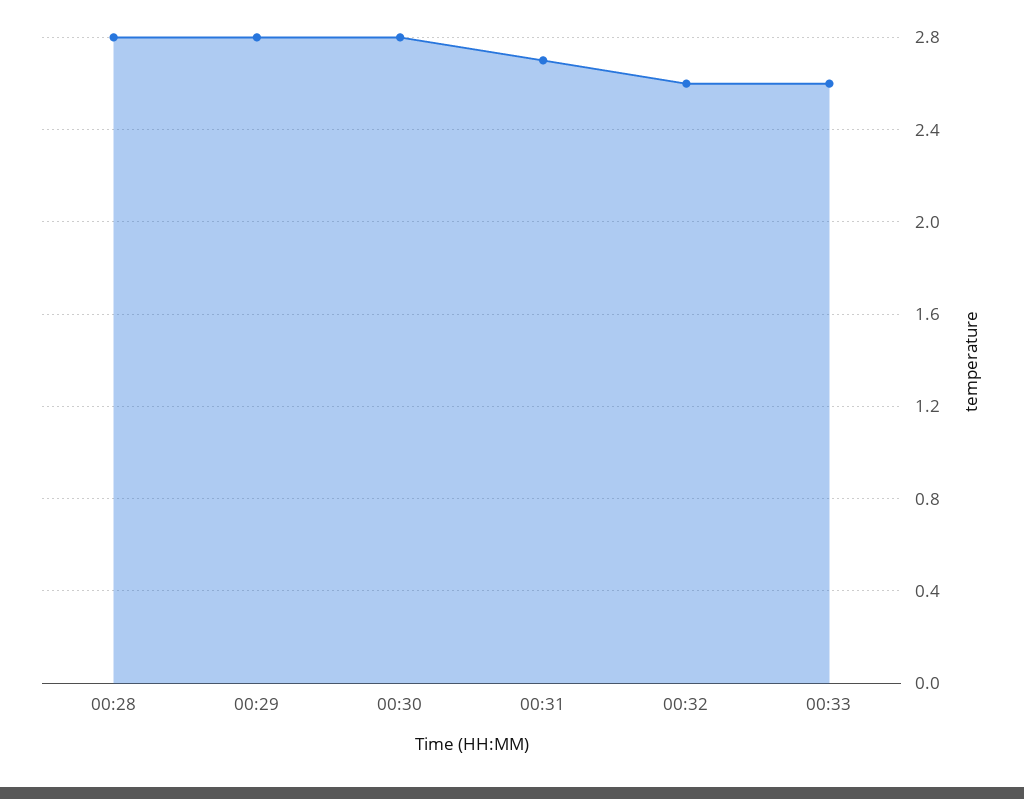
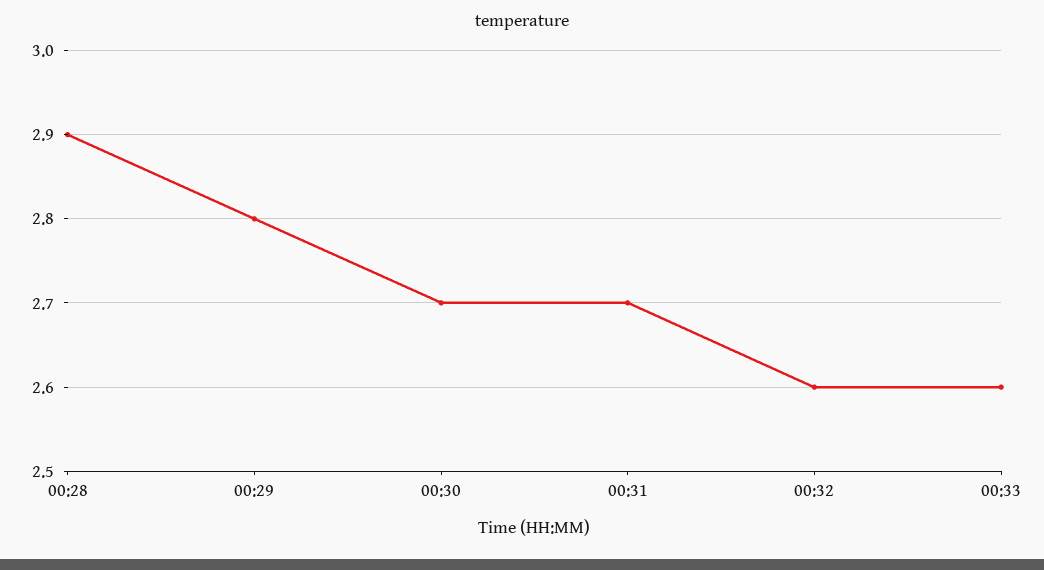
  {
-   "00:28": 2.8,
+   "00:28": 2.9,
    "00:29": 2.8,
-   "00:30": 2.8,
+   "00:30": 2.7,
    "00:31": 2.7,
    "00:32": 2.6,
    "00:33": 2.6
  }

